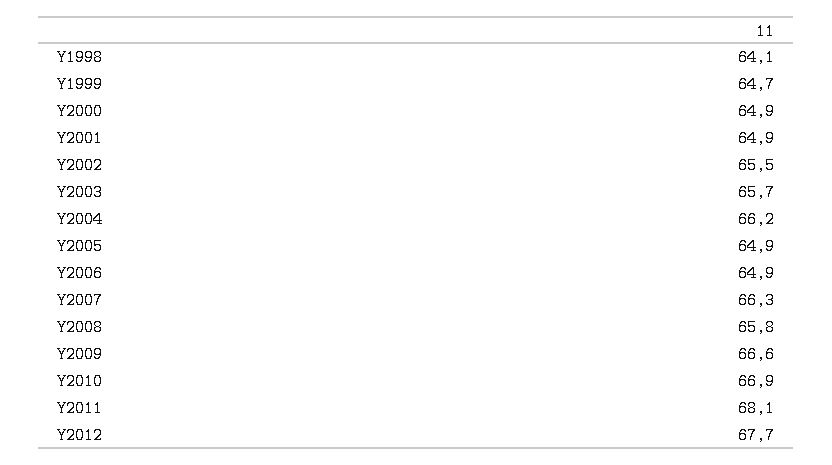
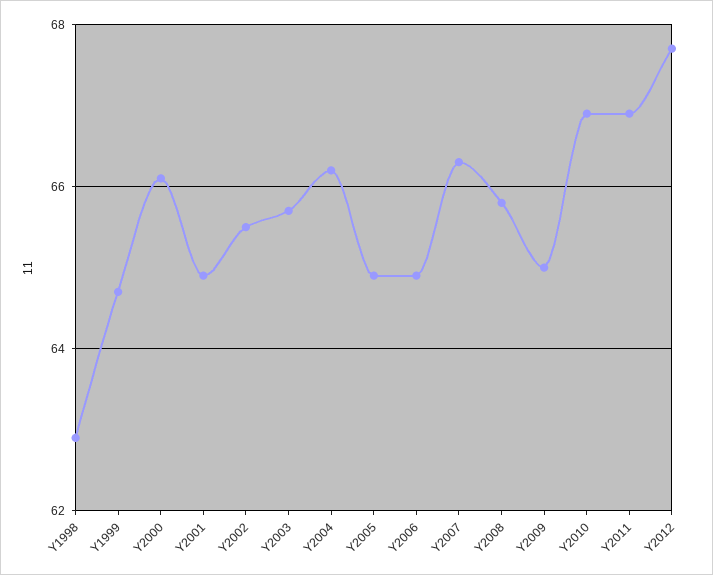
  {
-   "Y1998": 64.1,
+   "Y1998": 63,
    "Y1999": 64.7,
-   "Y2000": 64.9,
+   "Y2000": 66,
    "Y2001": 64.9,
    "Y2002": 65.5,
    "Y2003": 65.7,
    "Y2004": 66.2,
    "Y2005": 64.9,
    "Y2006": 64.9,
    "Y2007": 66.3,
    "Y2008": 65.8,
-   "Y2009": 66.6,
+   "Y2009": 65,
    "Y2010": 66.9,
-   "Y2011": 68.1,
+   "Y2011": 67,
    "Y2012": 67.7
  }

